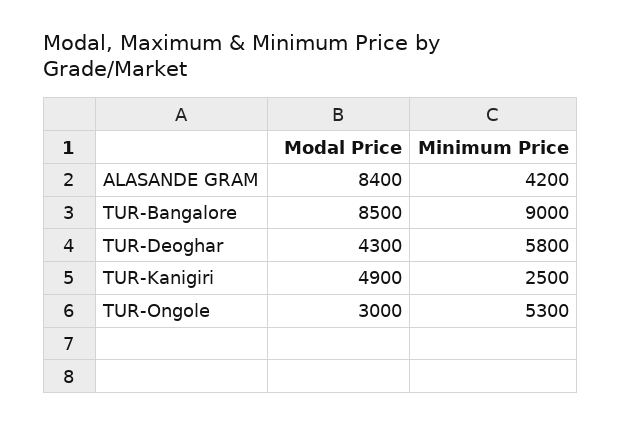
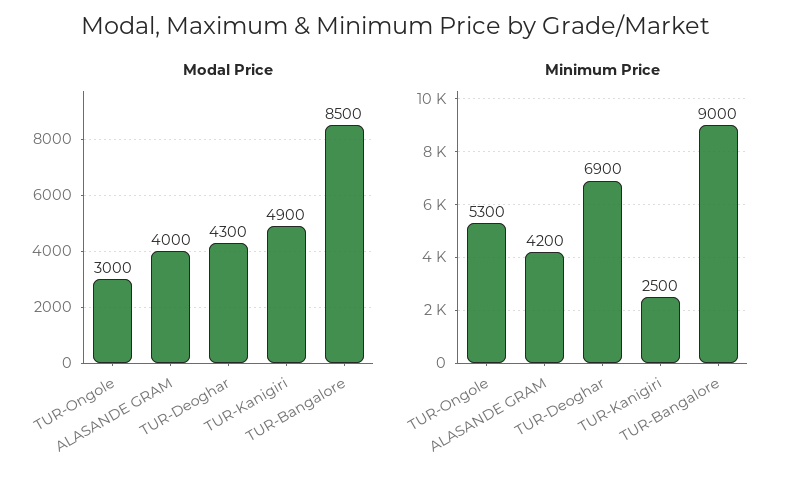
  {
    "Modal Price": {
-     "ALASANDE GRAM": 8400,
+     "ALASANDE GRAM": 4000,
      "TUR-Bangalore": 8500,
      "TUR-Deoghar": 4300,
      "TUR-Kanigiri": 4900,
      "TUR-Ongole": 3000
    },
    "Minimum Price": {
      "ALASANDE GRAM": 4200,
      "TUR-Bangalore": 9000,
-     "TUR-Deoghar": 5800,
+     "TUR-Deoghar": 6900,
      "TUR-Kanigiri": 2500,
      "TUR-Ongole": 5300
    }
  }

